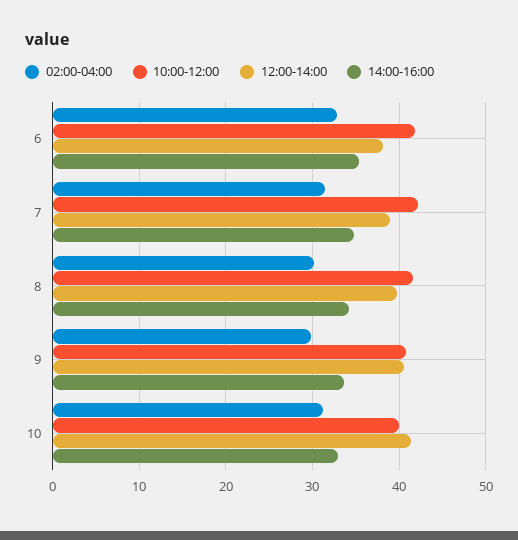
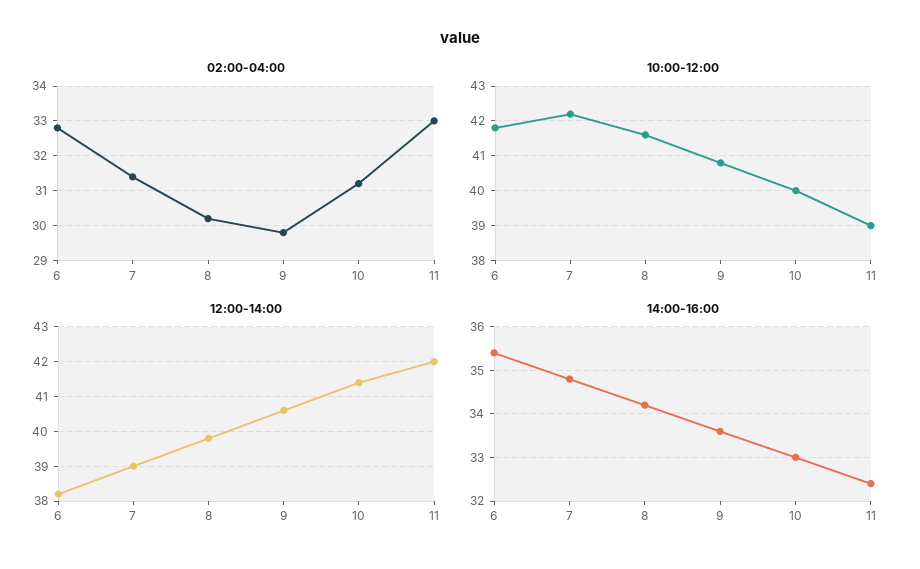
  {
    "02:00-04:00": {
      "6": 33,
      "7": 31.5,
      "8": 30,
      "9": 30,
-     "10": 31
+     "10": 31,
+     "11": 33
    },
    "10:00-12:00": {
      "6": 42,
      "7": 42,
      "8": 41.5,
      "9": 41,
-     "10": 40
+     "10": 40,
+     "11": 39
    },
    "12:00-14:00": {
      "6": 38,
      "7": 39,
      "8": 40,
      "9": 40.5,
-     "10": 41.5
+     "10": 41.5,
+     "11": 42
    },
    "14:00-16:00": {
      "6": 35.5,
      "7": 35,
      "8": 34,
      "9": 33.5,
-     "10": 33
+     "10": 33,
+     "11": 32.5
    }
  }

